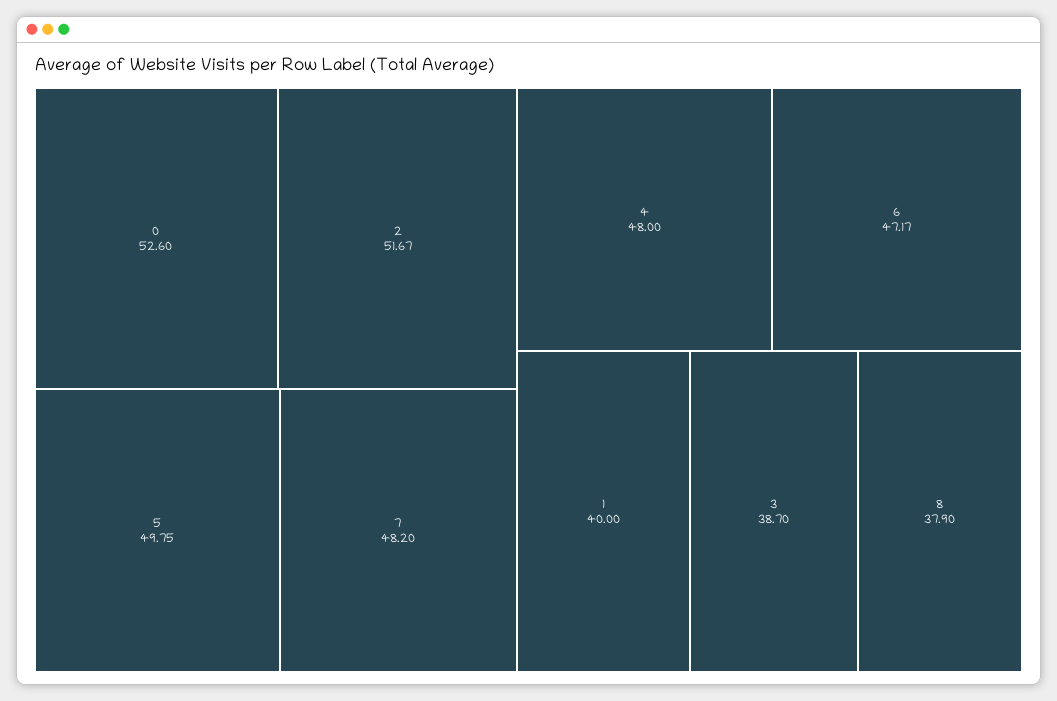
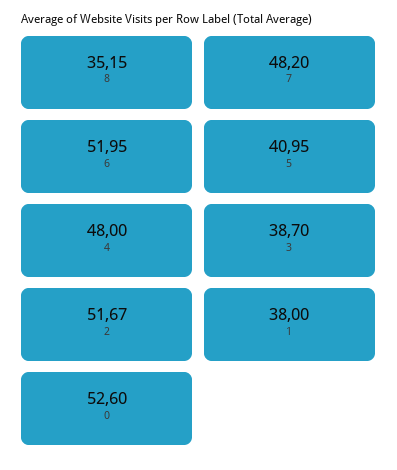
  {
    "0": 52.6,
    "2": 51.67,
-   "5": 49.75,
+   "5": 40.95,
    "7": 48.2,
    "4": 48,
-   "6": 47.17,
+   "6": 51.95,
-   "1": 40,
+   "1": 38,
    "3": 38.7,
-   "8": 37.9
+   "8": 35.15
  }

